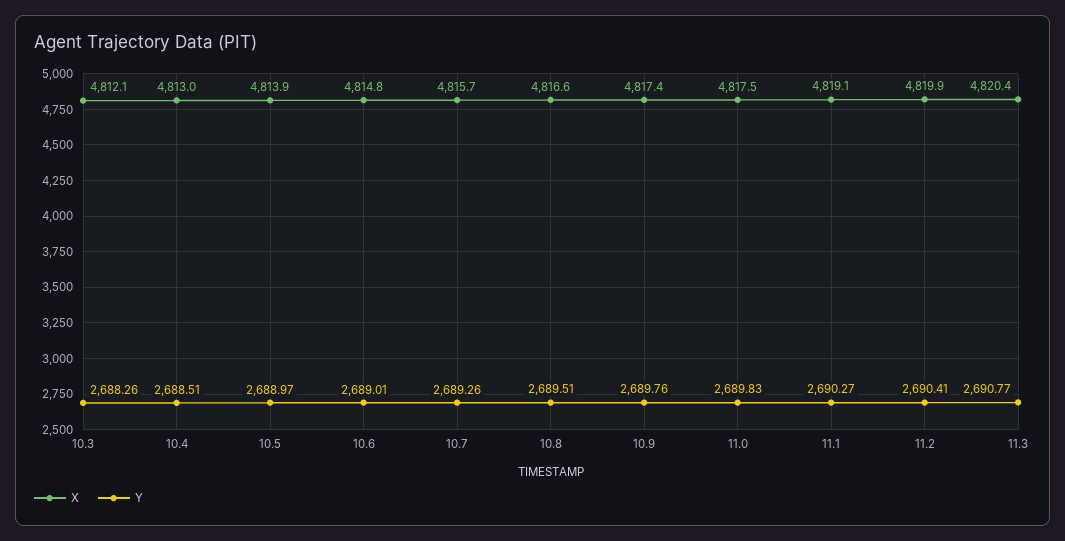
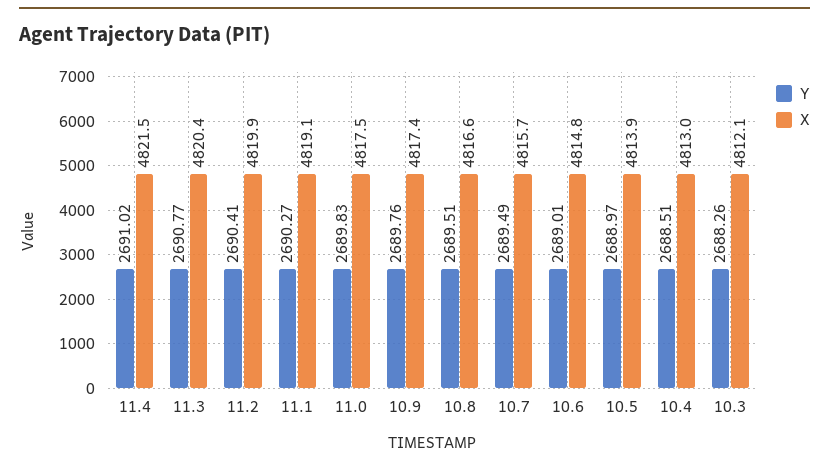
  {
    "X": {
      "10.3": 4812.1,
      "10.4": 4813,
      "10.5": 4813.9,
      "10.6": 4814.8,
      "10.7": 4815.7,
      "10.8": 4816.6,
      "10.9": 4817.4,
      "11.0": 4817.5,
      "11.1": 4819.1,
      "11.2": 4819.9,
-     "11.3": 4820.4
+     "11.3": 4820.4,
+     "11.4": 4821.5
    },
    "Y": {
      "10.3": 2688.26,
      "10.4": 2688.51,
      "10.5": 2688.97,
      "10.6": 2689.01,
-     "10.7": 2689.26,
+     "10.7": 2689.49,
      "10.8": 2689.51,
      "10.9": 2689.76,
      "11.0": 2689.83,
      "11.1": 2690.27,
      "11.2": 2690.41,
-     "11.3": 2690.77
+     "11.3": 2690.77,
+     "11.4": 2691.02
    }
  }

